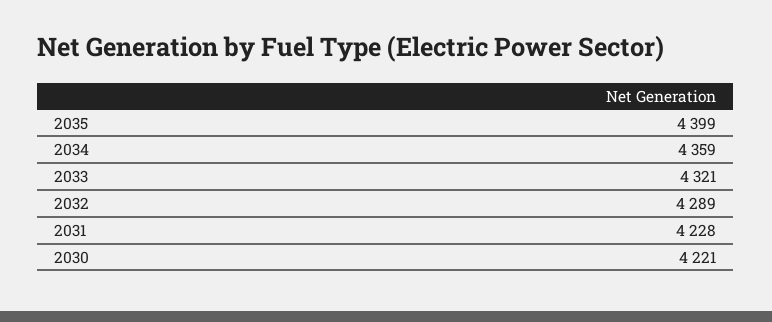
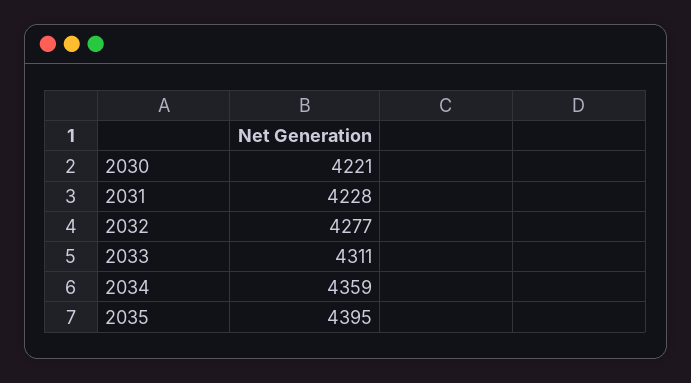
  {
-   "2035": 4399,
+   "2035": 4395,
    "2034": 4359,
-   "2033": 4321,
+   "2033": 4311,
-   "2032": 4289,
+   "2032": 4277,
    "2031": 4228,
    "2030": 4221
  }

